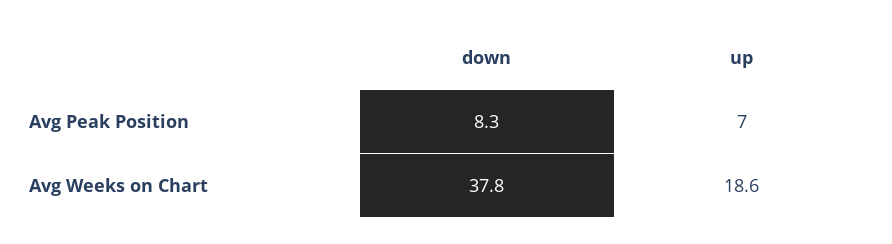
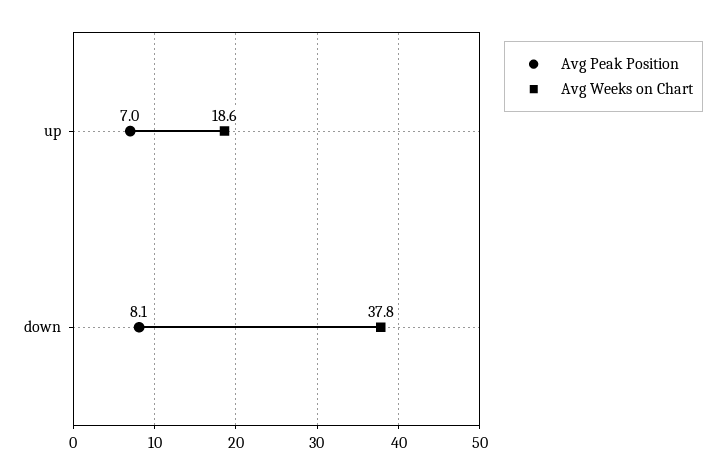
  {
    "Avg Peak Position": {
-     "down": 8.3,
+     "down": 8.1,
      "up": 7
    },
    "Avg Weeks on Chart": {
      "down": 37.8,
      "up": 18.6
    }
  }

